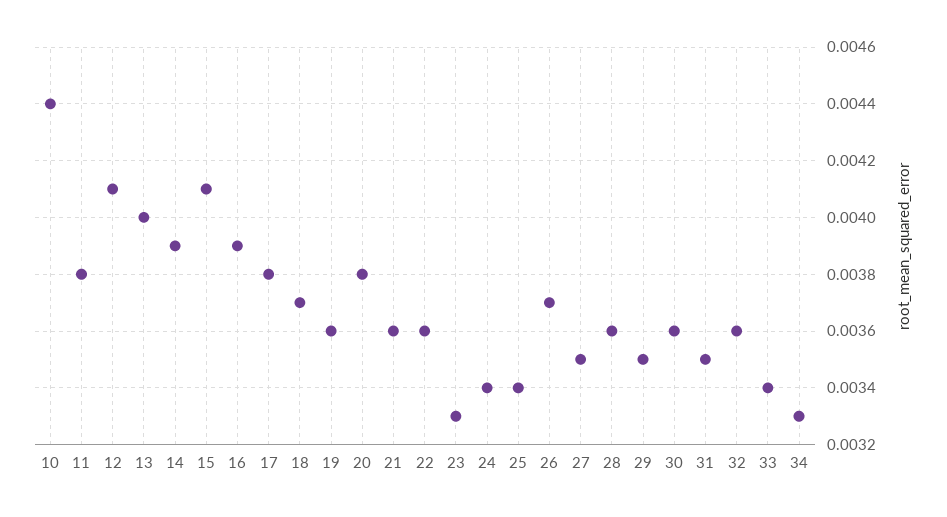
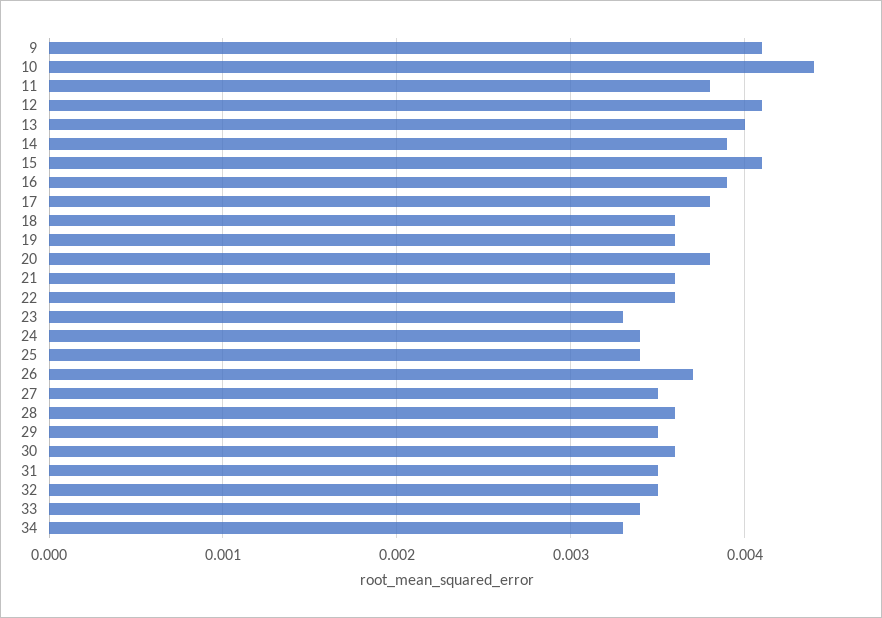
  {
    "10": 0.0044,
    "11": 0.0038,
    "12": 0.0041,
    "13": 0.004,
    "14": 0.0039,
    "15": 0.0041,
    "16": 0.0039,
    "17": 0.0038,
-   "18": 0.0037,
+   "18": 0.0036,
    "19": 0.0036,
    "20": 0.0038,
    "21": 0.0036,
    "22": 0.0036,
    "23": 0.0033,
    "24": 0.0034,
    "25": 0.0034,
    "26": 0.0037,
    "27": 0.0035,
    "28": 0.0036,
    "29": 0.0035,
    "30": 0.0036,
    "31": 0.0035,
-   "32": 0.0036,
+   "32": 0.0035,
    "33": 0.0034,
-   "34": 0.0033
+   "34": 0.0033,
+   "9": 0.0041
  }

